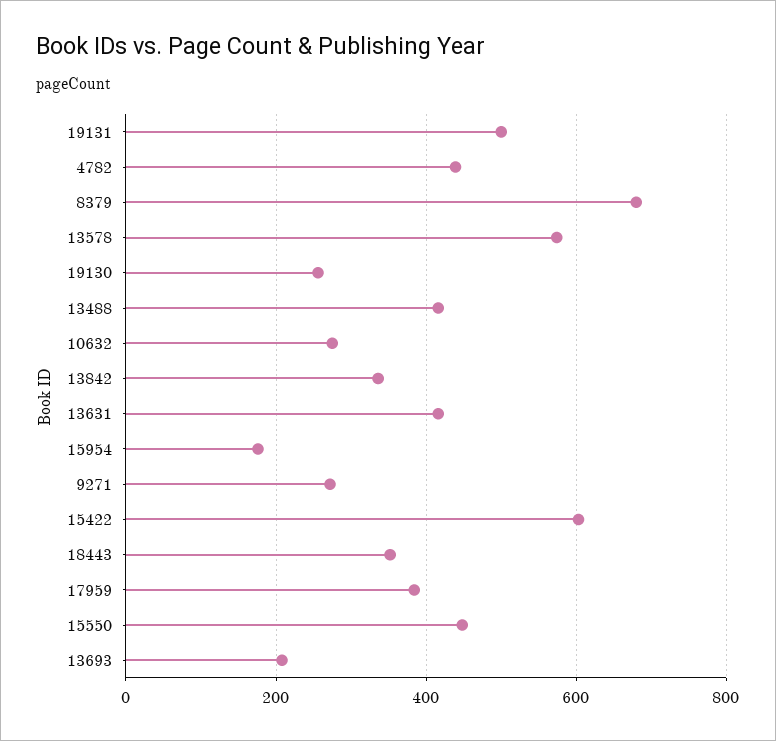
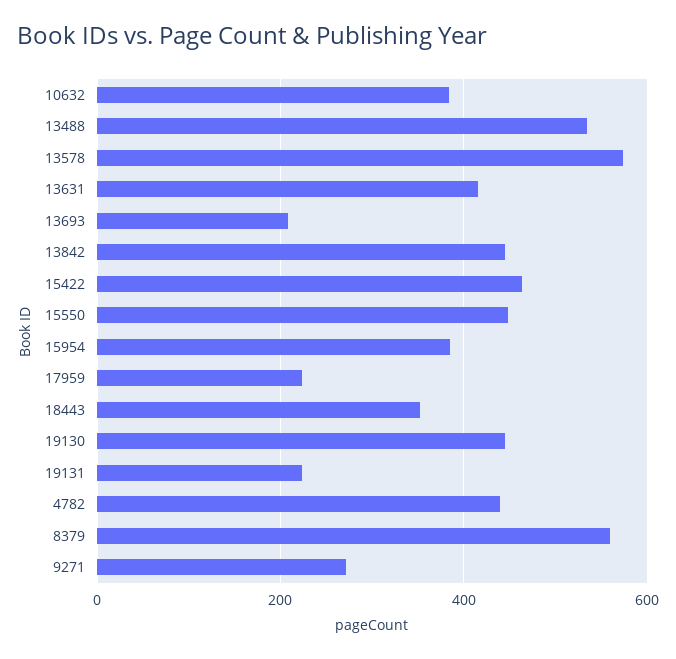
  {
-   "19131": 500,
+   "19131": 220,
    "4782": 440,
-   "8379": 680,
+   "8379": 560,
    "13578": 580,
-   "19130": 260,
+   "19130": 440,
-   "13488": 420,
+   "13488": 540,
-   "10632": 280,
+   "10632": 380,
-   "13842": 340,
+   "13842": 440,
    "13631": 420,
-   "15954": 180,
+   "15954": 380,
    "9271": 280,
-   "15422": 600,
+   "15422": 460,
    "18443": 360,
-   "17959": 380,
+   "17959": 220,
    "15550": 440,
    "13693": 200
  }

